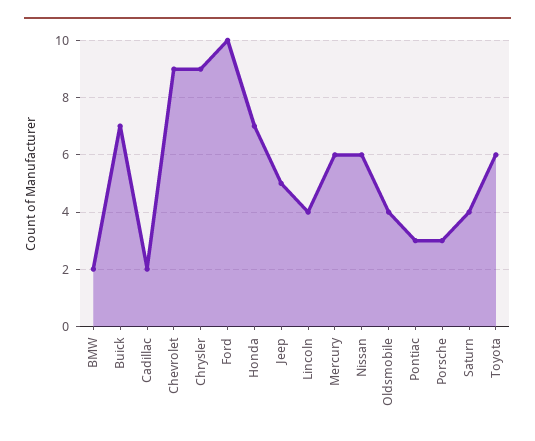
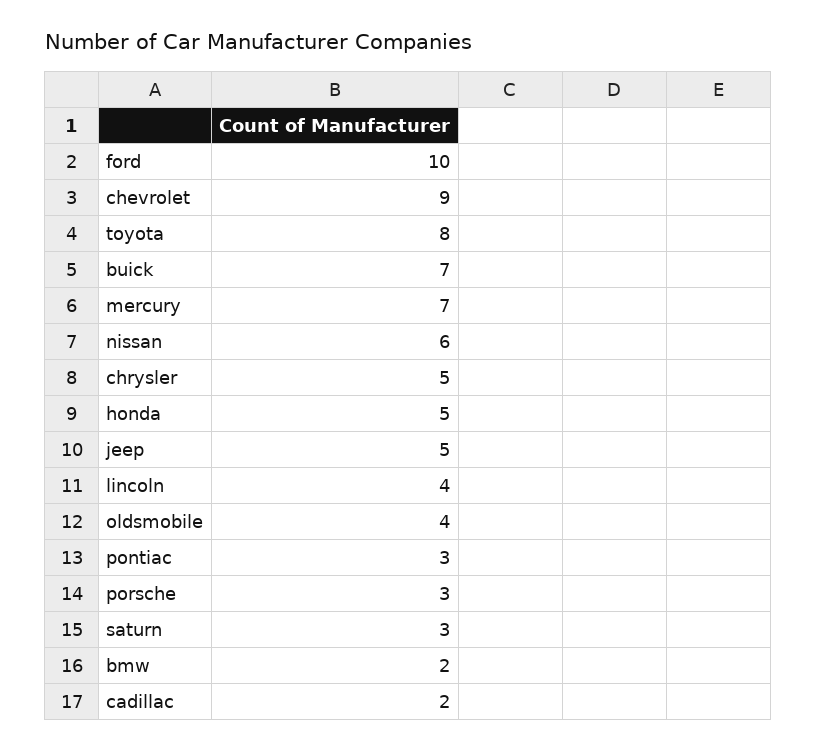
  {
    "BMW": 2,
    "Buick": 7,
    "Cadillac": 2,
    "Chevrolet": 9,
-   "Chrysler": 9,
+   "Chrysler": 5,
    "Ford": 10,
-   "Honda": 7,
+   "Honda": 5,
    "Jeep": 5,
    "Lincoln": 4,
-   "Mercury": 6,
+   "Mercury": 7,
    "Nissan": 6,
    "Oldsmobile": 4,
    "Pontiac": 3,
    "Porsche": 3,
-   "Saturn": 4,
+   "Saturn": 3,
-   "Toyota": 6
+   "Toyota": 8
  }

